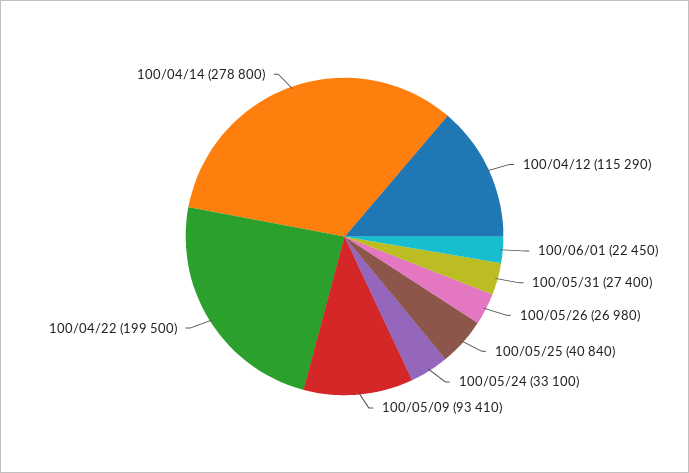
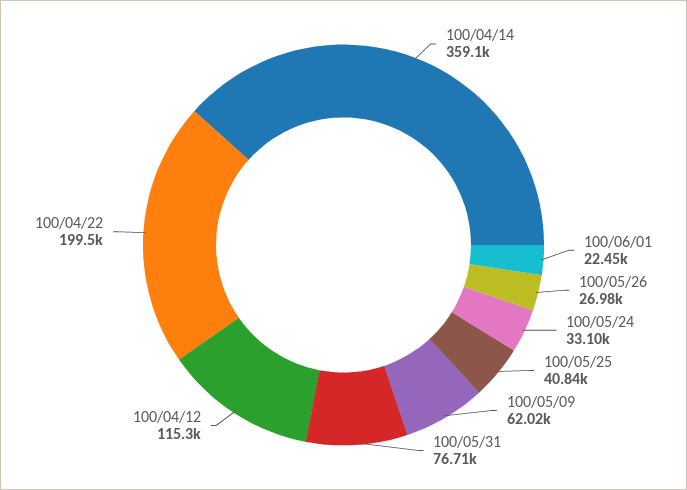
  {
    "100/04/12": 115290,
    "100/06/01": 22450,
-   "100/05/31": 27400,
+   "100/05/31": 76710,
    "100/05/26": 26980,
    "100/05/25": 40840,
    "100/05/24": 33100,
-   "100/05/09": 93410,
+   "100/05/09": 62020,
    "100/04/22": 199500,
-   "100/04/14": 278800
+   "100/04/14": 359100
  }

